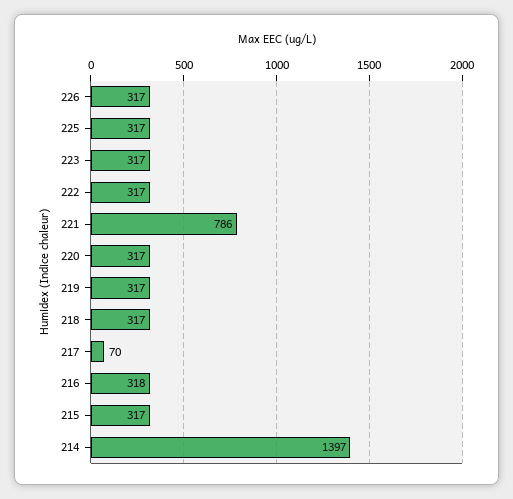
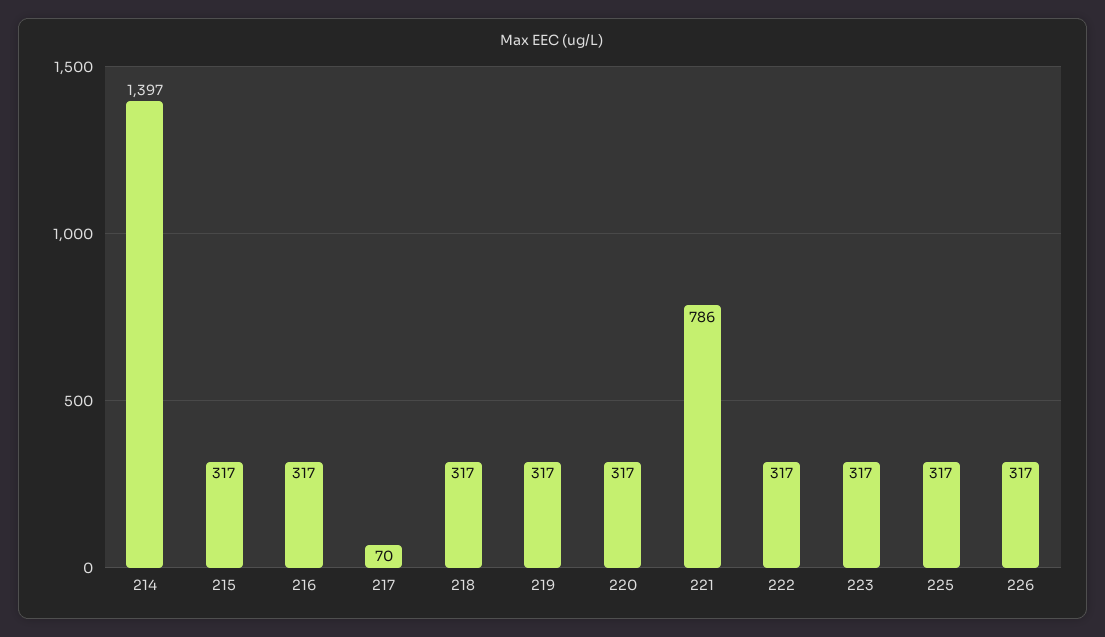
  {
    "226": 317,
    "225": 317,
    "223": 317,
    "222": 317,
    "221": 786,
    "220": 317,
    "219": 317,
    "218": 317,
    "217": 70,
-   "216": 318,
+   "216": 317,
    "215": 317,
    "214": 1397
  }

